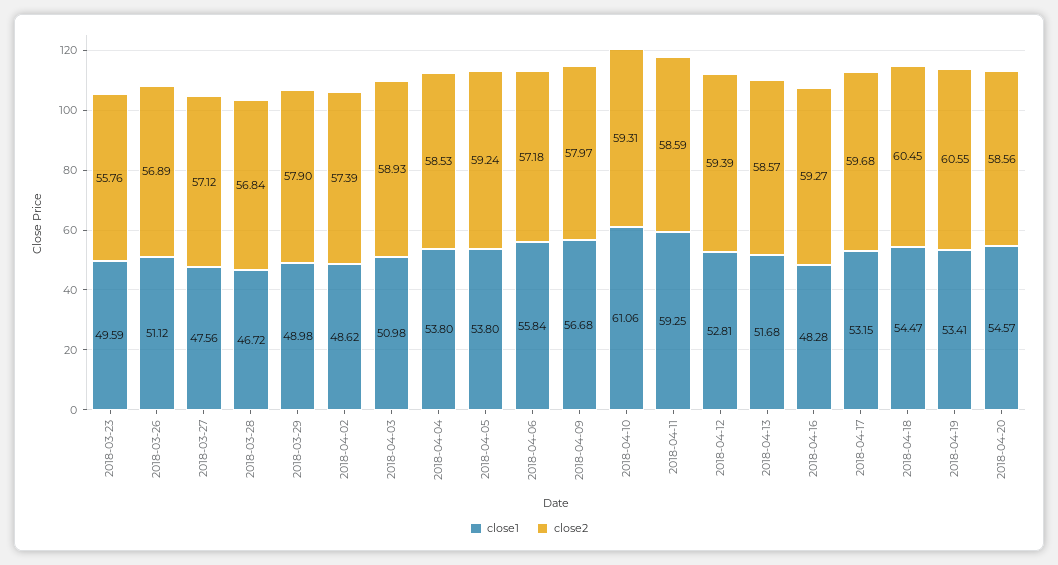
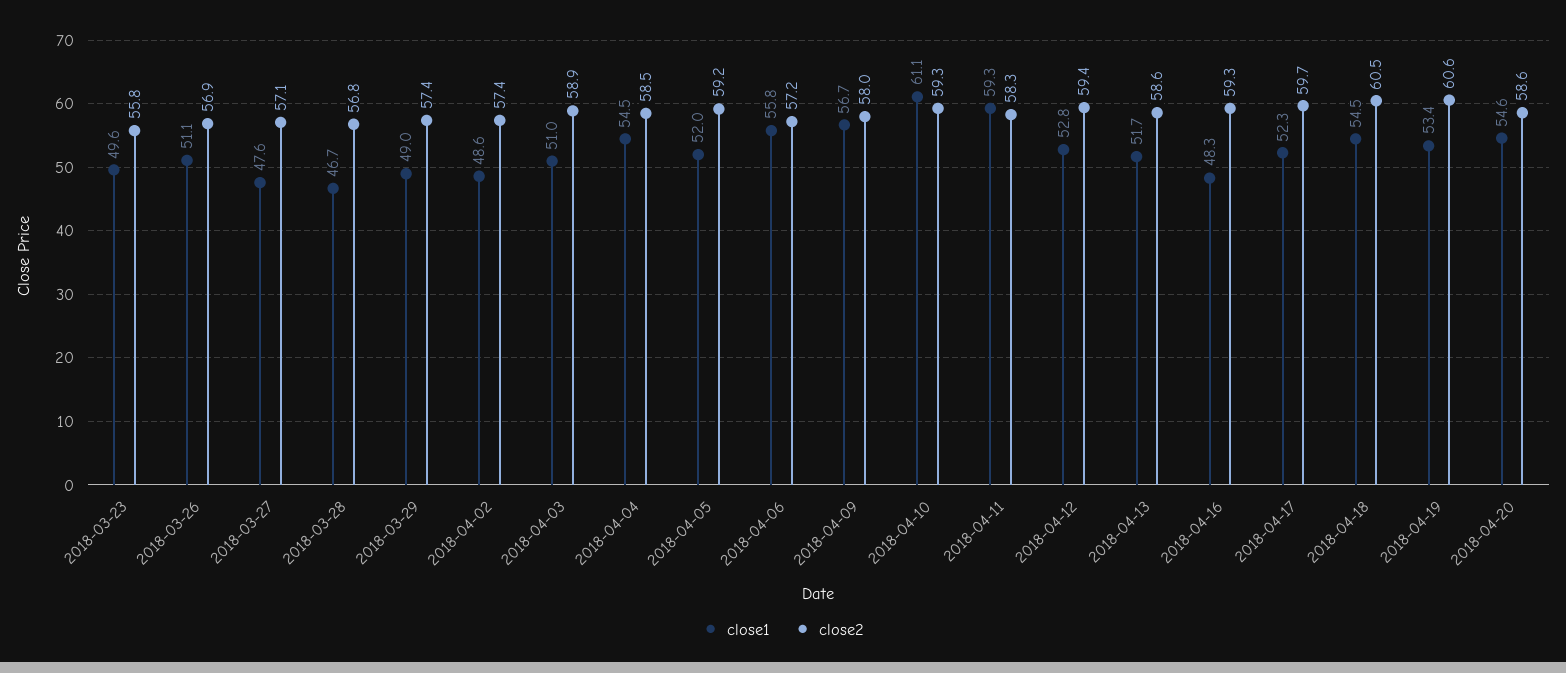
  {
    "close1": {
      "2018-03-23": 49.59,
      "2018-03-26": 51.12,
      "2018-03-27": 47.56,
      "2018-03-28": 46.72,
      "2018-03-29": 48.98,
      "2018-04-02": 48.62,
      "2018-04-03": 50.98,
-     "2018-04-04": 53.8,
+     "2018-04-04": 54.5,
-     "2018-04-05": 53.8,
+     "2018-04-05": 52,
      "2018-04-06": 55.84,
      "2018-04-09": 56.68,
      "2018-04-10": 61.06,
      "2018-04-11": 59.25,
      "2018-04-12": 52.81,
      "2018-04-13": 51.68,
      "2018-04-16": 48.28,
-     "2018-04-17": 53.15,
+     "2018-04-17": 52.3,
      "2018-04-18": 54.47,
      "2018-04-19": 53.41,
      "2018-04-20": 54.57
    },
    "close2": {
      "2018-03-23": 55.76,
      "2018-03-26": 56.89,
      "2018-03-27": 57.12,
      "2018-03-28": 56.84,
-     "2018-03-29": 57.9,
+     "2018-03-29": 57.4,
      "2018-04-02": 57.39,
      "2018-04-03": 58.93,
      "2018-04-04": 58.53,
      "2018-04-05": 59.24,
      "2018-04-06": 57.18,
      "2018-04-09": 57.97,
      "2018-04-10": 59.31,
-     "2018-04-11": 58.59,
+     "2018-04-11": 58.3,
      "2018-04-12": 59.39,
      "2018-04-13": 58.57,
      "2018-04-16": 59.27,
      "2018-04-17": 59.68,
      "2018-04-18": 60.45,
      "2018-04-19": 60.55,
      "2018-04-20": 58.56
    }
  }

